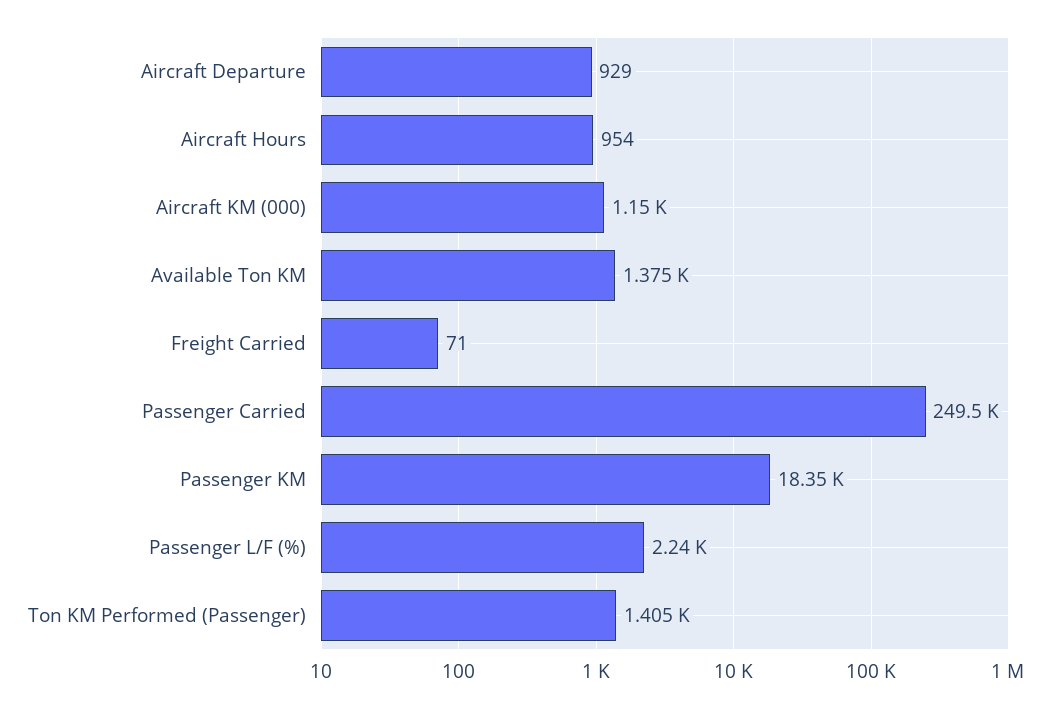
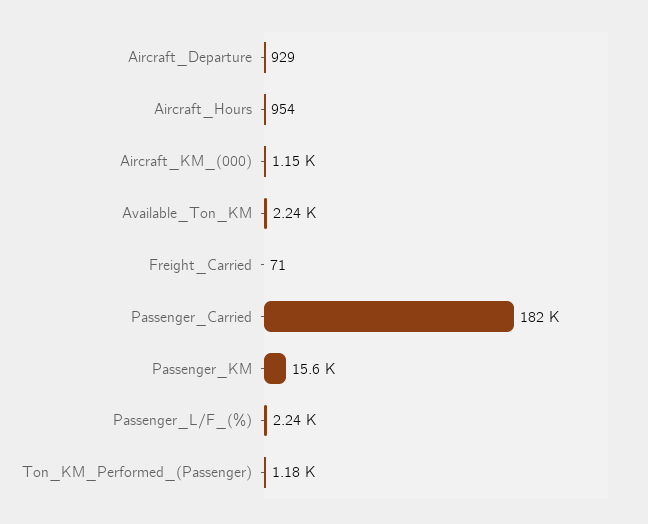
  {
    "Aircraft Departure": 929,
    "Aircraft Hours": 954,
    "Aircraft KM (000)": 1150,
-   "Available Ton KM": 1375,
+   "Available Ton KM": 2240,
    "Freight Carried": 71,
-   "Passenger Carried": 249500,
+   "Passenger Carried": 182000,
-   "Passenger KM": 18350,
+   "Passenger KM": 15600,
    "Passenger L/F (%)": 2240,
-   "Ton KM Performed (Passenger)": 1405
+   "Ton KM Performed (Passenger)": 1180
  }

